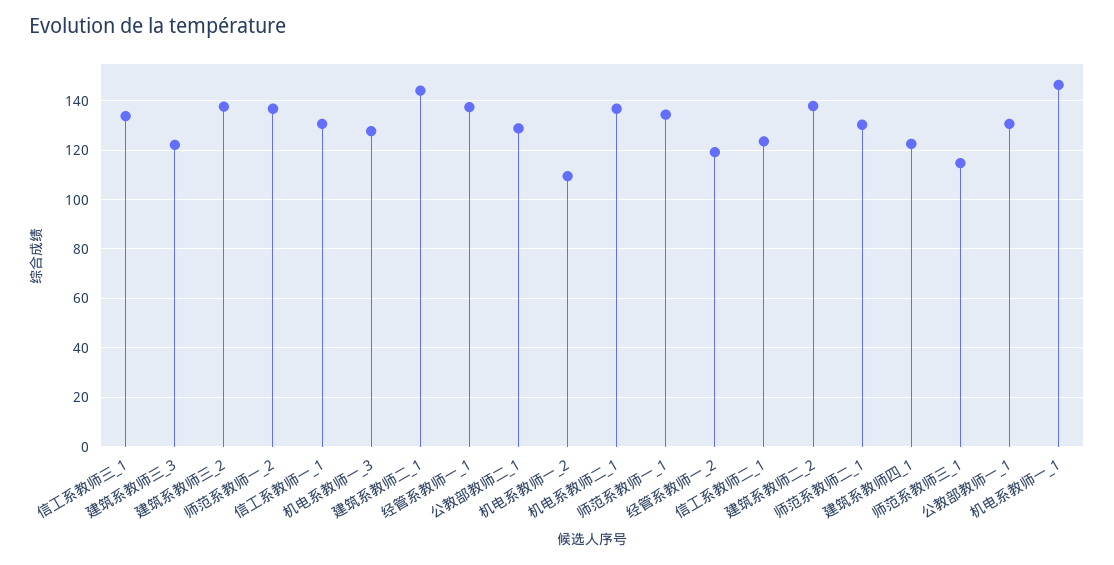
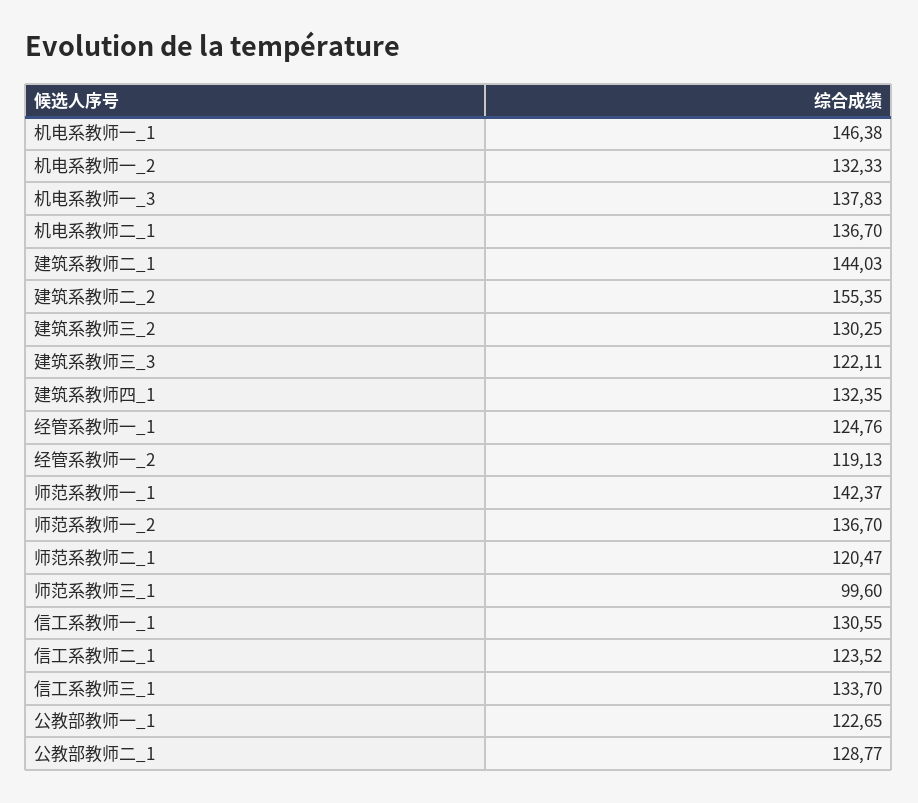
  {
    "信工系教师三_1": 133.7,
    "建筑系教师三_3": 122.11,
-   "建筑系教师三_2": 137.5,
+   "建筑系教师三_2": 130.25,
    "师范系教师一_2": 136.7,
    "信工系教师一_1": 130.55,
-   "机电系教师一_3": 127.5,
+   "机电系教师一_3": 137.83,
    "建筑系教师二_1": 144.03,
-   "经管系教师一_1": 137.5,
+   "经管系教师一_1": 124.76,
    "公教部教师二_1": 128.77,
-   "机电系教师一_2": 110,
+   "机电系教师一_2": 132.33,
    "机电系教师二_1": 136.7,
-   "师范系教师一_1": 135,
+   "师范系教师一_1": 142.37,
    "经管系教师一_2": 119.13,
    "信工系教师二_1": 123.52,
-   "建筑系教师二_2": 137.5,
+   "建筑系教师二_2": 155.35,
-   "师范系教师二_1": 130,
+   "师范系教师二_1": 120.47,
-   "建筑系教师四_1": 122.5,
+   "建筑系教师四_1": 132.35,
-   "师范系教师三_1": 115,
+   "师范系教师三_1": 99.6,
-   "公教部教师一_1": 130,
+   "公教部教师一_1": 122.65,
    "机电系教师一_1": 146.38
  }

